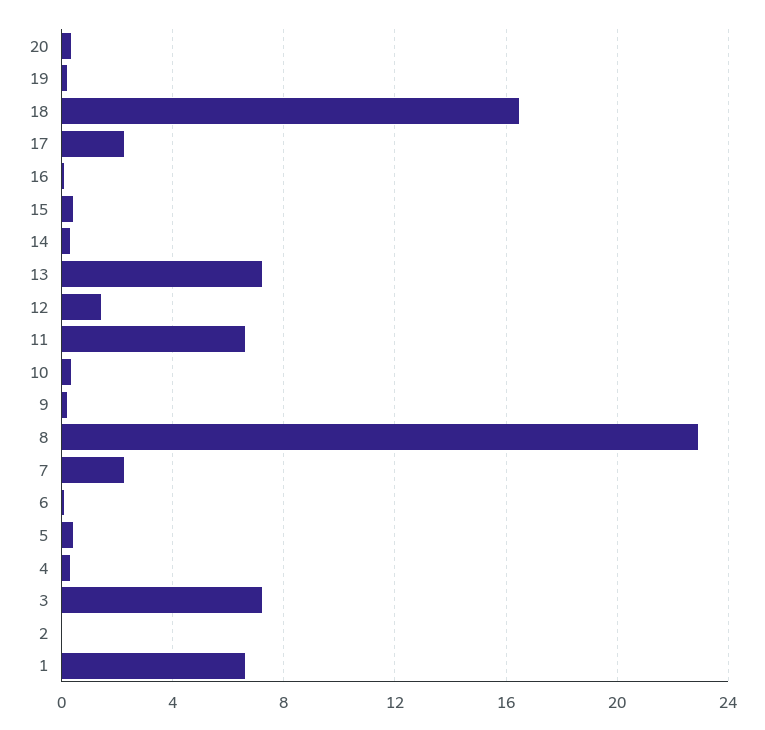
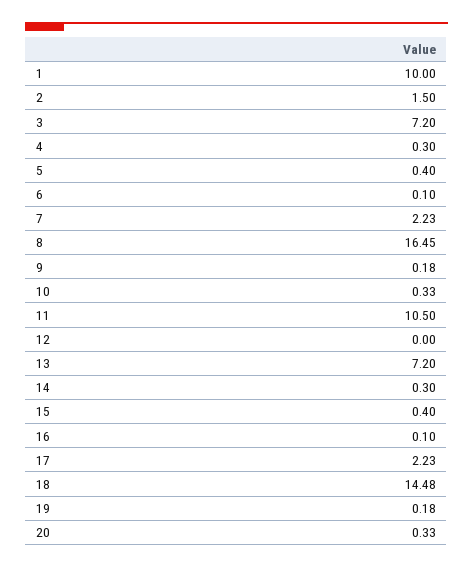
  {
    "20": 0.33,
    "19": 0.18,
-   "18": 16.5,
+   "18": 14.48,
    "17": 2.23,
    "16": 0.1,
    "15": 0.4,
    "14": 0.3,
    "13": 7.2,
-   "12": 1.5,
+   "12": 0,
-   "11": 6.5,
+   "11": 10.5,
    "10": 0.33,
    "9": 0.18,
-   "8": 23,
+   "8": 16.45,
    "7": 2.23,
    "6": 0.1,
    "5": 0.4,
    "4": 0.3,
    "3": 7.2,
-   "2": 0,
+   "2": 1.5,
-   "1": 6.5
+   "1": 10
  }

